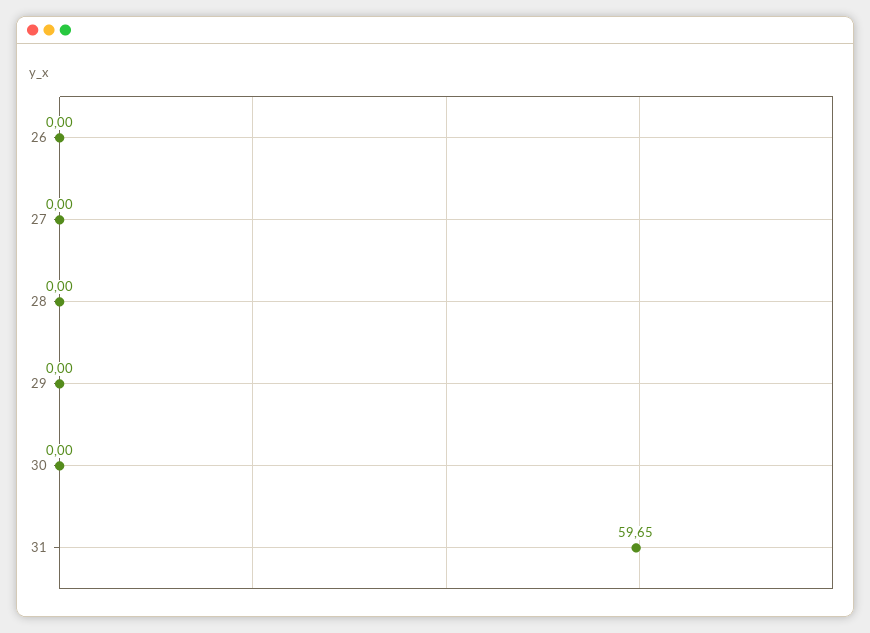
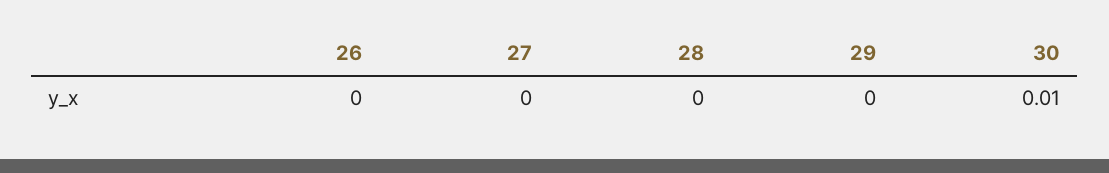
  {
    "26": 0,
    "27": 0,
    "28": 0,
    "29": 0,
-   "30": 0,
+   "30": 0.01
-   "31": 59.65
  }

